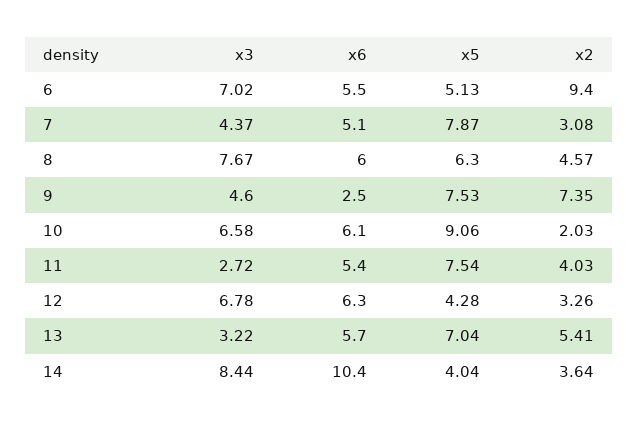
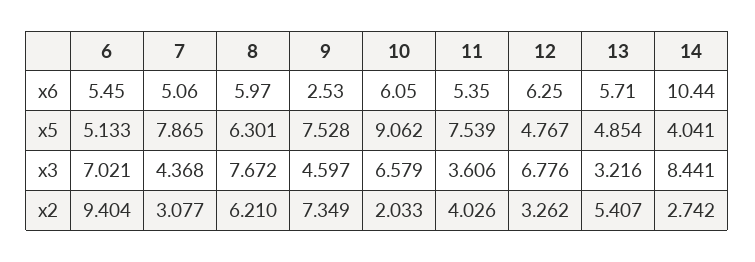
  {
    "x3": {
      "6": 7.021,
      "7": 4.368,
      "8": 7.672,
      "9": 4.597,
      "10": 6.579,
-     "11": 2.72,
+     "11": 3.606,
      "12": 6.776,
      "13": 3.216,
      "14": 8.441
    },
    "x6": {
      "6": 5.45,
      "7": 5.06,
      "8": 5.97,
      "9": 2.53,
      "10": 6.05,
      "11": 5.35,
      "12": 6.25,
      "13": 5.71,
      "14": 10.44
    },
    "x5": {
      "6": 5.133,
      "7": 7.865,
      "8": 6.301,
      "9": 7.528,
      "10": 9.062,
      "11": 7.539,
-     "12": 4.28,
+     "12": 4.767,
-     "13": 7.04,
+     "13": 4.854,
      "14": 4.041
    },
    "x2": {
      "6": 9.404,
      "7": 3.077,
-     "8": 4.57,
+     "8": 6.21,
      "9": 7.349,
      "10": 2.033,
      "11": 4.026,
      "12": 3.262,
      "13": 5.407,
-     "14": 3.64
+     "14": 2.742
    }
  }

